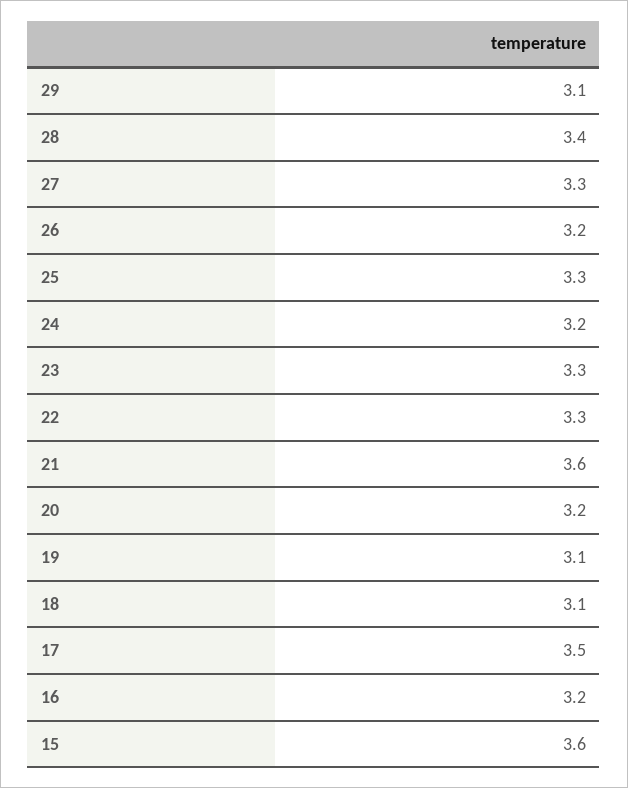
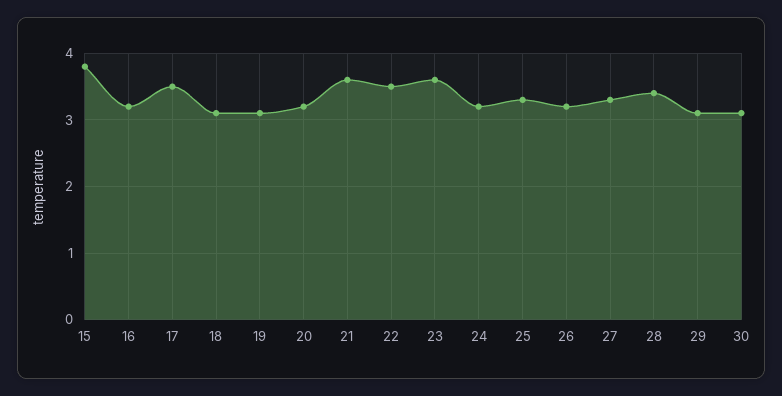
  {
    "29": 3.1,
    "28": 3.4,
    "27": 3.3,
    "26": 3.2,
    "25": 3.3,
    "24": 3.2,
-   "23": 3.3,
+   "23": 3.6,
-   "22": 3.3,
+   "22": 3.5,
    "21": 3.6,
    "20": 3.2,
    "19": 3.1,
    "18": 3.1,
    "17": 3.5,
    "16": 3.2,
-   "15": 3.6
+   "15": 3.8,
+   "30": 3.1
  }

